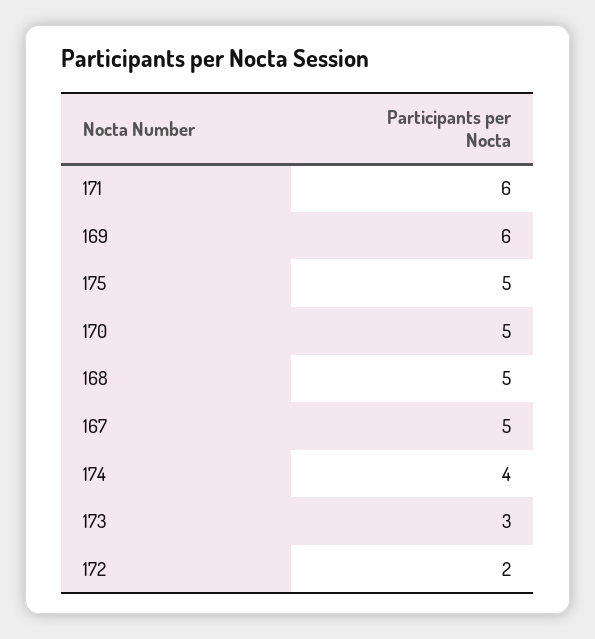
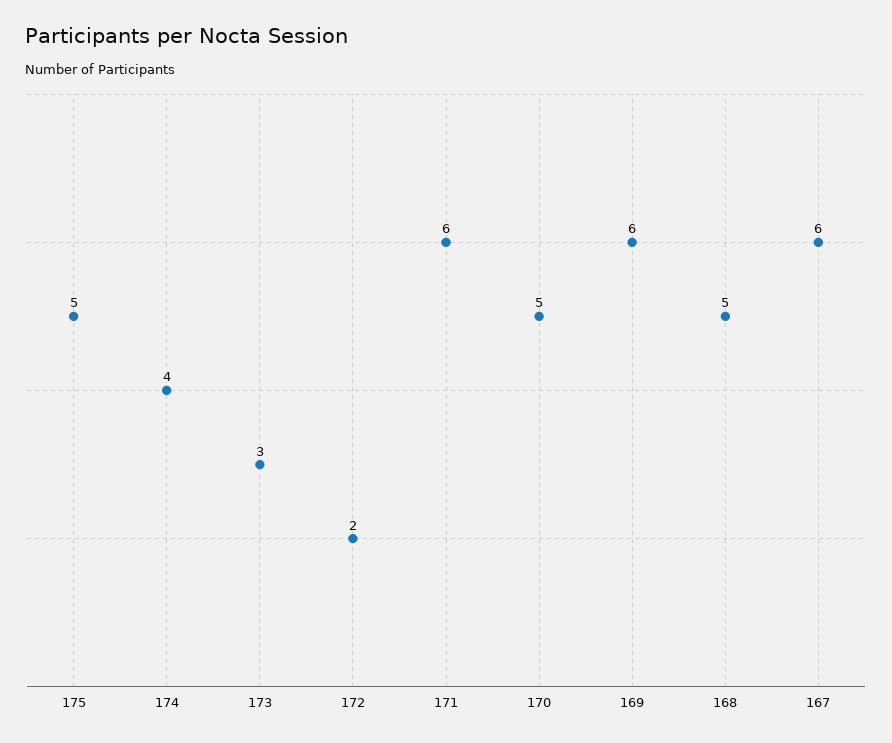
  {
    "171": 6,
    "169": 6,
    "175": 5,
    "170": 5,
    "168": 5,
-   "167": 5,
+   "167": 6,
    "174": 4,
    "173": 3,
    "172": 2
  }

